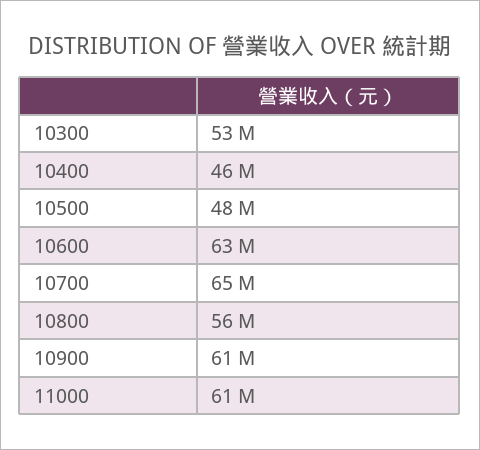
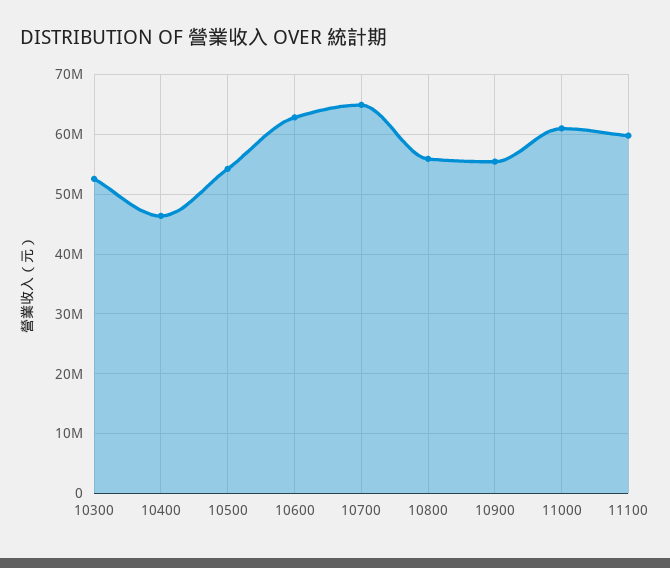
  {
    "10300": 53000000,
    "10400": 46000000,
-   "10500": 48000000,
+   "10500": 54000000,
    "10600": 63000000,
    "10700": 65000000,
    "10800": 56000000,
-   "10900": 61000000,
+   "10900": 56000000,
-   "11000": 61000000
+   "11000": 61000000,
+   "11100": 60000000
  }

